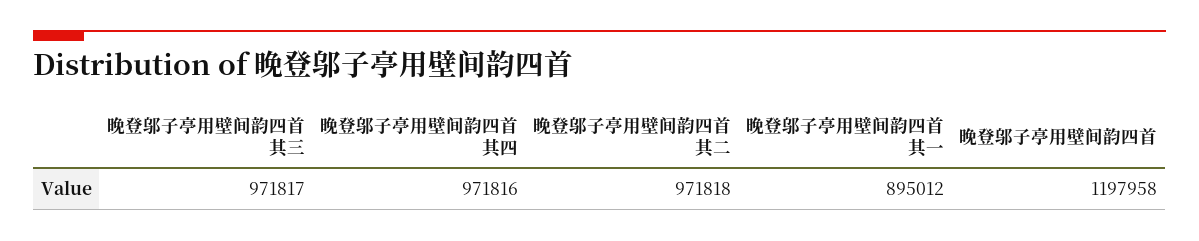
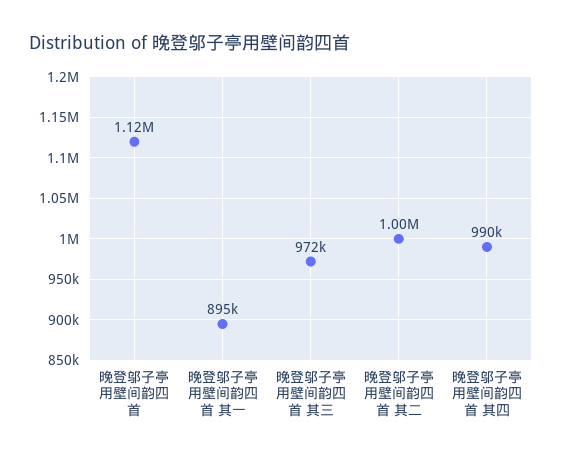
  {
    "晚登邬子亭用壁间韵四首 其三": 971817,
-   "晚登邬子亭用壁间韵四首 其四": 971816,
+   "晚登邬子亭用壁间韵四首 其四": 990000,
-   "晚登邬子亭用壁间韵四首 其二": 971818,
+   "晚登邬子亭用壁间韵四首 其二": 1000000,
    "晚登邬子亭用壁间韵四首 其一": 895012,
-   "晚登邬子亭用壁间韵四首": 1197958
+   "晚登邬子亭用壁间韵四首": 1120000
  }

